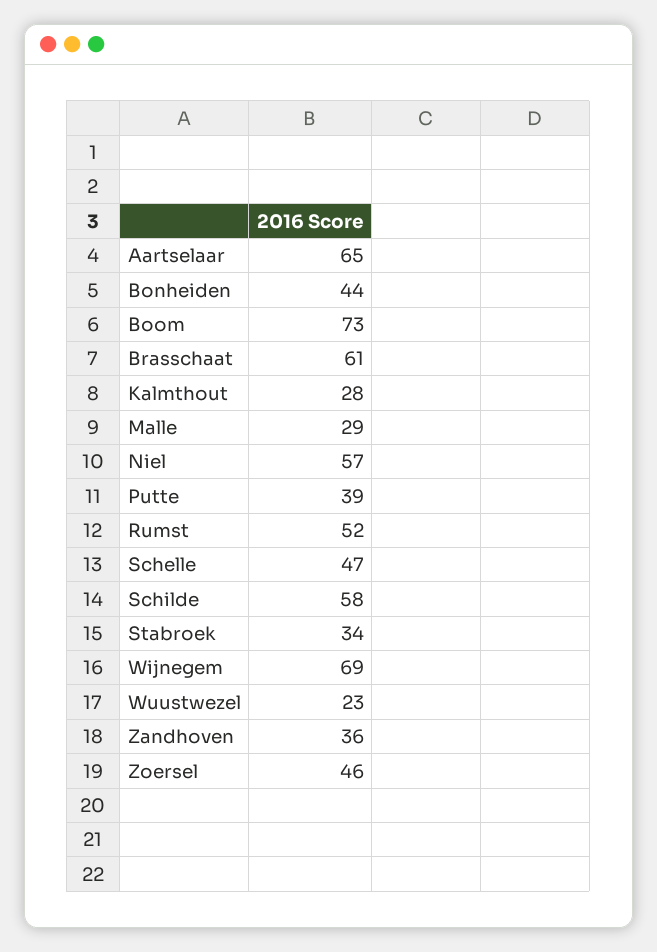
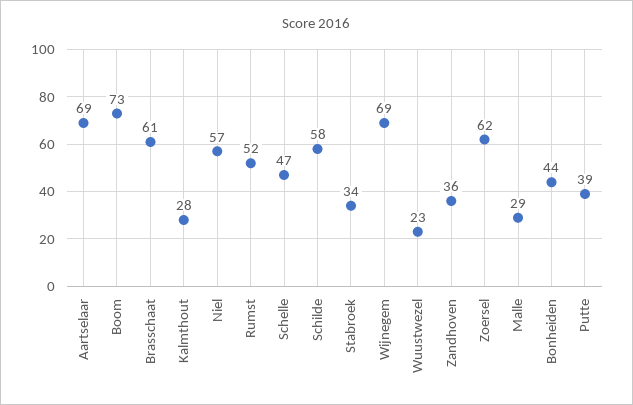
  {
-   "Aartselaar": 65,
+   "Aartselaar": 69,
    "Bonheiden": 44,
    "Boom": 73,
    "Brasschaat": 61,
    "Kalmthout": 28,
    "Malle": 29,
    "Niel": 57,
    "Putte": 39,
    "Rumst": 52,
    "Schelle": 47,
    "Schilde": 58,
    "Stabroek": 34,
    "Wijnegem": 69,
    "Wuustwezel": 23,
    "Zandhoven": 36,
-   "Zoersel": 46
+   "Zoersel": 62
  }

